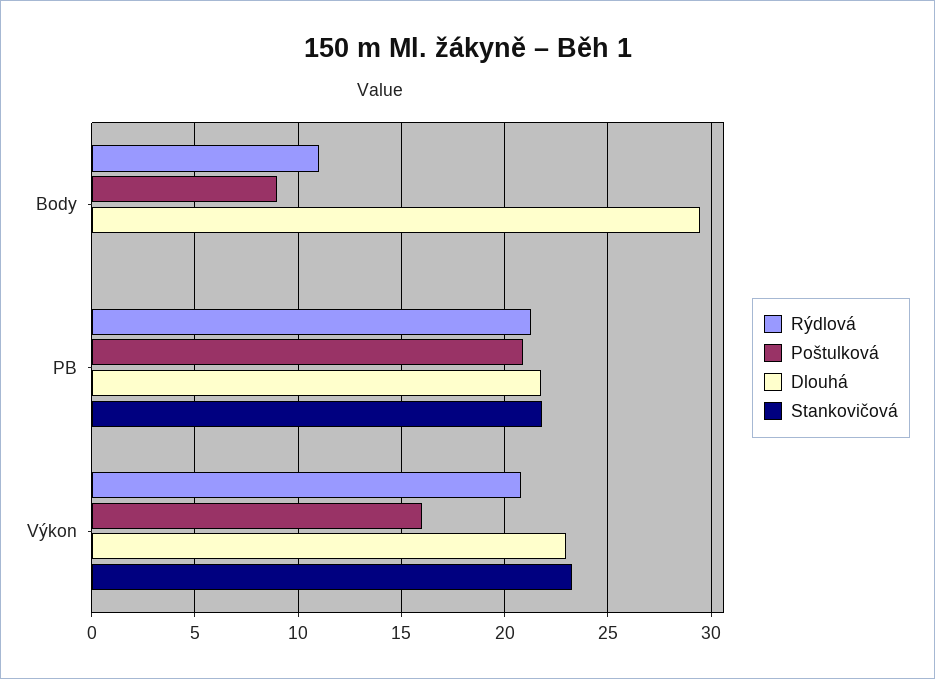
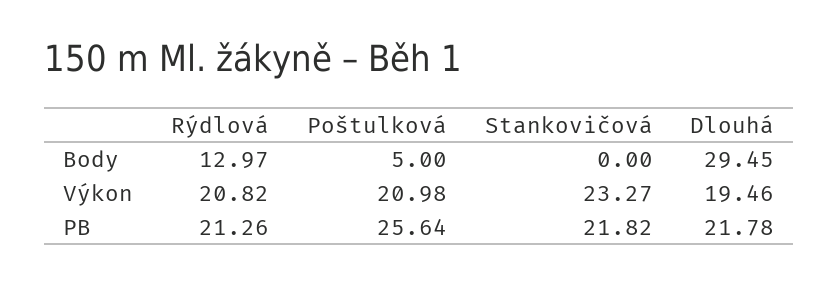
  {
    "Rýdlová": {
-     "Body": 11,
+     "Body": 12.97,
      "PB": 21.26,
      "Výkon": 20.82
    },
    "Poštulková": {
-     "Body": 9,
+     "Body": 5,
-     "PB": 21,
+     "PB": 25.64,
-     "Výkon": 16
+     "Výkon": 20.98
    },
    "Dlouhá": {
      "Body": 29.45,
      "PB": 21.78,
-     "Výkon": 23
+     "Výkon": 19.46
    },
    "Stankovičová": {
      "Body": 0,
      "PB": 21.82,
      "Výkon": 23.27
    }
  }

